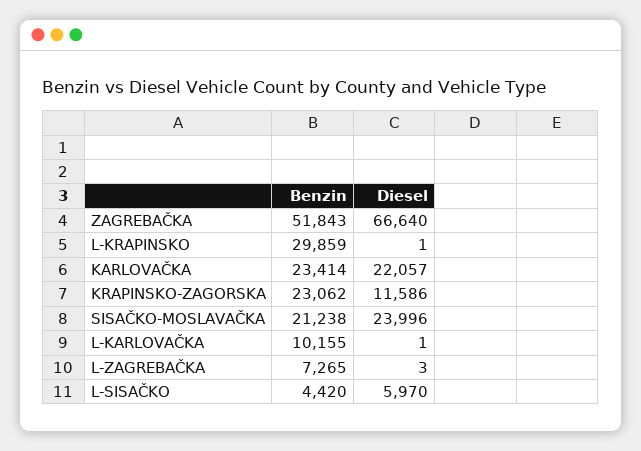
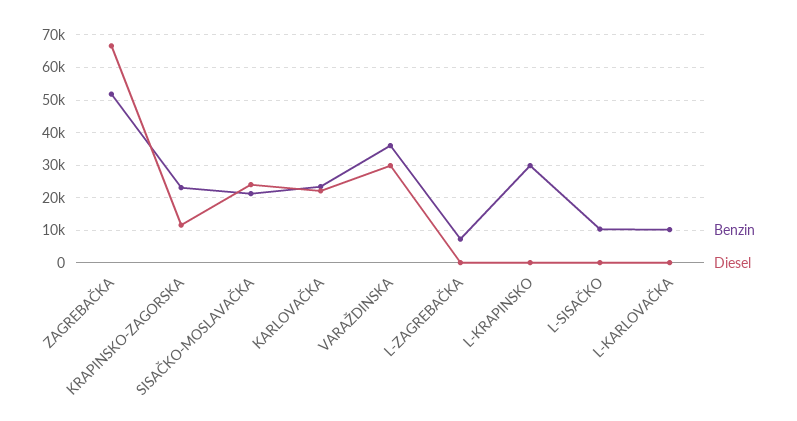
  {
    "Benzin": {
      "ZAGREBAČKA": 51843,
      "L-KRAPINSKO": 29859,
      "KARLOVAČKA": 23414,
      "KRAPINSKO-ZAGORSKA": 23062,
      "SISAČKO-MOSLAVAČKA": 21238,
      "L-KARLOVAČKA": 10155,
      "L-ZAGREBAČKA": 7265,
-     "L-SISAČKO": 4420
+     "L-SISAČKO": 10000,
+     "VARAŽDINSKA": 36000
    },
    "Diesel": {
      "ZAGREBAČKA": 66640,
      "L-KRAPINSKO": 1,
      "KARLOVAČKA": 22057,
      "KRAPINSKO-ZAGORSKA": 11586,
      "SISAČKO-MOSLAVAČKA": 23996,
      "L-KARLOVAČKA": 1,
      "L-ZAGREBAČKA": 3,
-     "L-SISAČKO": 5970
+     "L-SISAČKO": 0,
+     "VARAŽDINSKA": 30000
    }
  }

